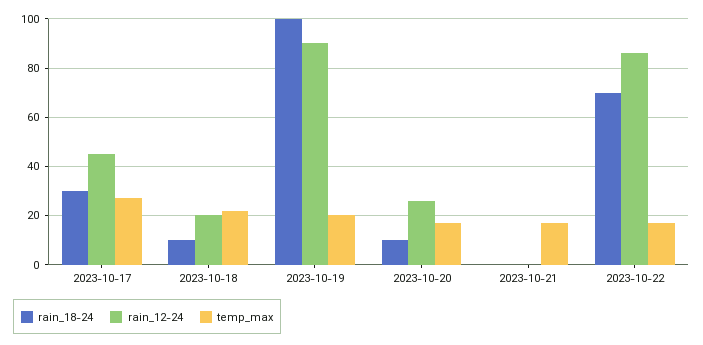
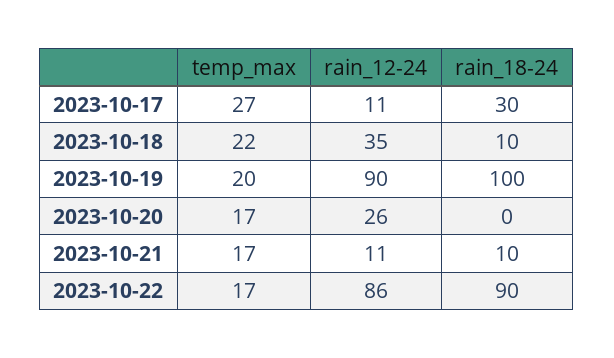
  {
    "rain_18-24": {
      "2023-10-17": 30,
      "2023-10-18": 10,
      "2023-10-19": 100,
-     "2023-10-20": 10,
+     "2023-10-20": 0,
-     "2023-10-21": 0,
+     "2023-10-21": 10,
-     "2023-10-22": 70
+     "2023-10-22": 90
    },
    "rain_12-24": {
-     "2023-10-17": 45,
+     "2023-10-17": 11,
-     "2023-10-18": 20,
+     "2023-10-18": 35,
      "2023-10-19": 90,
      "2023-10-20": 26,
-     "2023-10-21": 0,
+     "2023-10-21": 11,
      "2023-10-22": 86
    },
    "temp_max": {
      "2023-10-17": 27,
      "2023-10-18": 22,
      "2023-10-19": 20,
      "2023-10-20": 17,
      "2023-10-21": 17,
      "2023-10-22": 17
    }
  }

